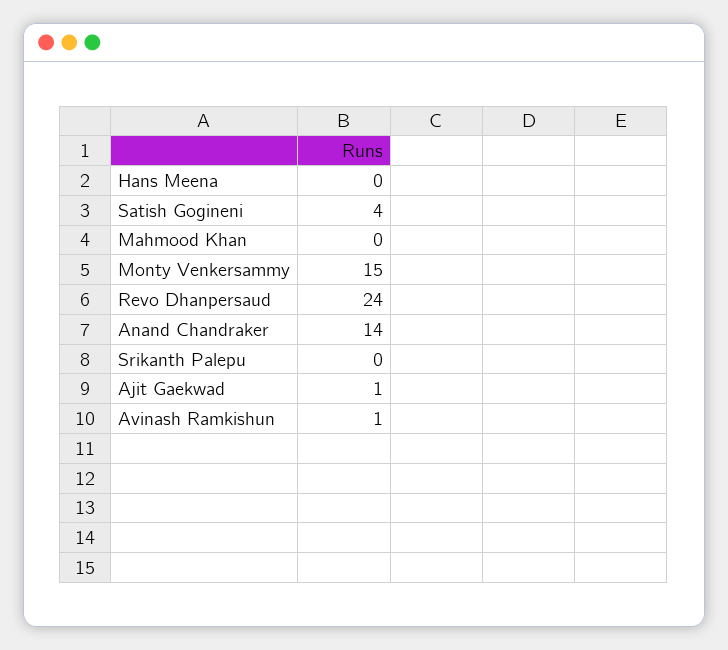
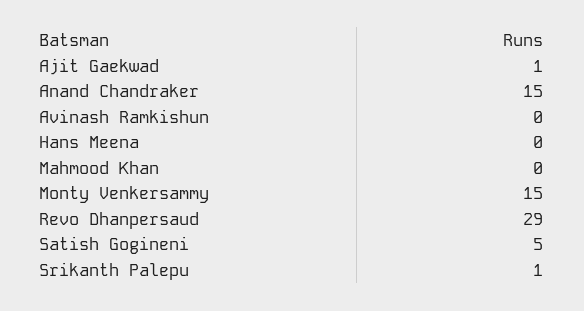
  {
    "Hans Meena": 0,
-   "Satish Gogineni": 4,
+   "Satish Gogineni": 5,
    "Mahmood Khan": 0,
    "Monty Venkersammy": 15,
-   "Revo Dhanpersaud": 24,
+   "Revo Dhanpersaud": 29,
-   "Anand Chandraker": 14,
+   "Anand Chandraker": 15,
-   "Srikanth Palepu": 0,
+   "Srikanth Palepu": 1,
    "Ajit Gaekwad": 1,
-   "Avinash Ramkishun": 1
+   "Avinash Ramkishun": 0
  }

